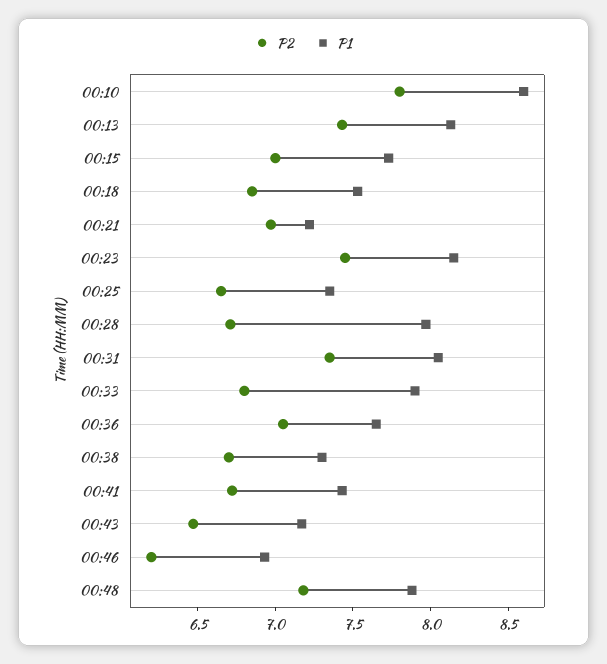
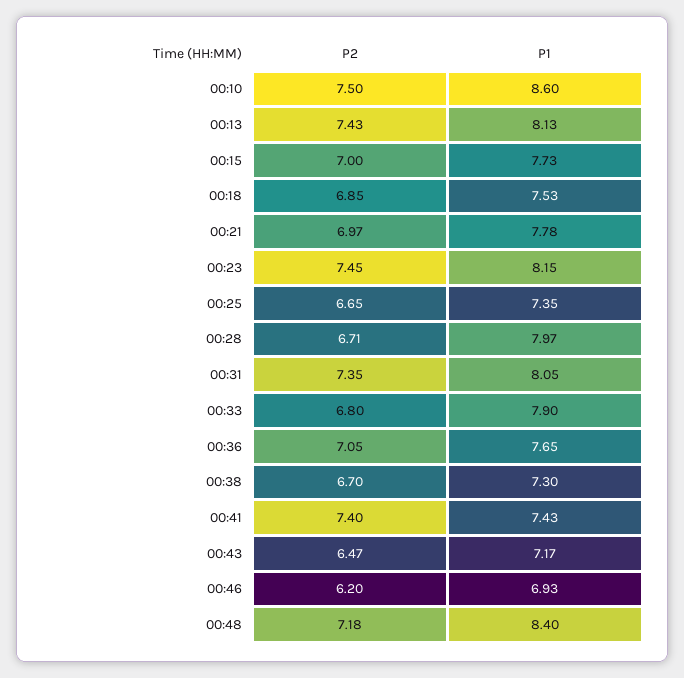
  {
    "P2": {
-     "00:10": 7.8,
+     "00:10": 7.5,
      "00:13": 7.43,
      "00:15": 7,
      "00:18": 6.85,
      "00:21": 6.97,
      "00:23": 7.45,
      "00:25": 6.65,
      "00:28": 6.71,
      "00:31": 7.35,
      "00:33": 6.8,
      "00:36": 7.05,
      "00:38": 6.7,
-     "00:41": 6.7,
+     "00:41": 7.4,
      "00:43": 6.47,
      "00:46": 6.2,
      "00:48": 7.18
    },
    "P1": {
      "00:10": 8.6,
      "00:13": 8.13,
      "00:15": 7.73,
      "00:18": 7.53,
-     "00:21": 7.2,
+     "00:21": 7.78,
      "00:23": 8.15,
      "00:25": 7.35,
      "00:28": 7.97,
      "00:31": 8.05,
      "00:33": 7.9,
      "00:36": 7.65,
      "00:38": 7.3,
      "00:41": 7.43,
      "00:43": 7.17,
      "00:46": 6.93,
-     "00:48": 7.9
+     "00:48": 8.4
    }
  }

